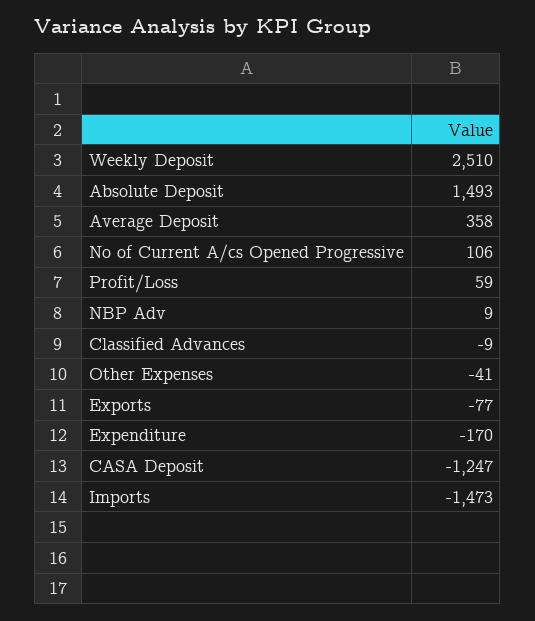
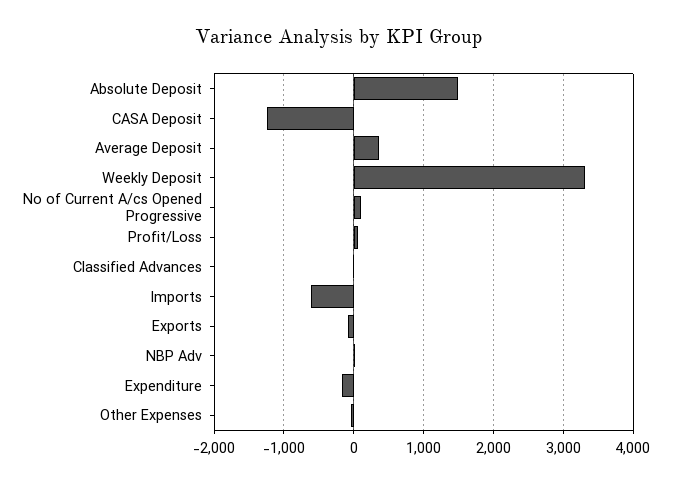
  {
-   "Weekly Deposit": 2510,
+   "Weekly Deposit": 3300,
    "Absolute Deposit": 1493,
    "Average Deposit": 358,
    "No of Current A/cs Opened Progressive": 106,
    "Profit/Loss": 59,
    "NBP Adv": 9,
    "Classified Advances": -9,
    "Other Expenses": -41,
    "Exports": -77,
    "Expenditure": -170,
    "CASA Deposit": -1247,
-   "Imports": -1473
+   "Imports": -600
  }

